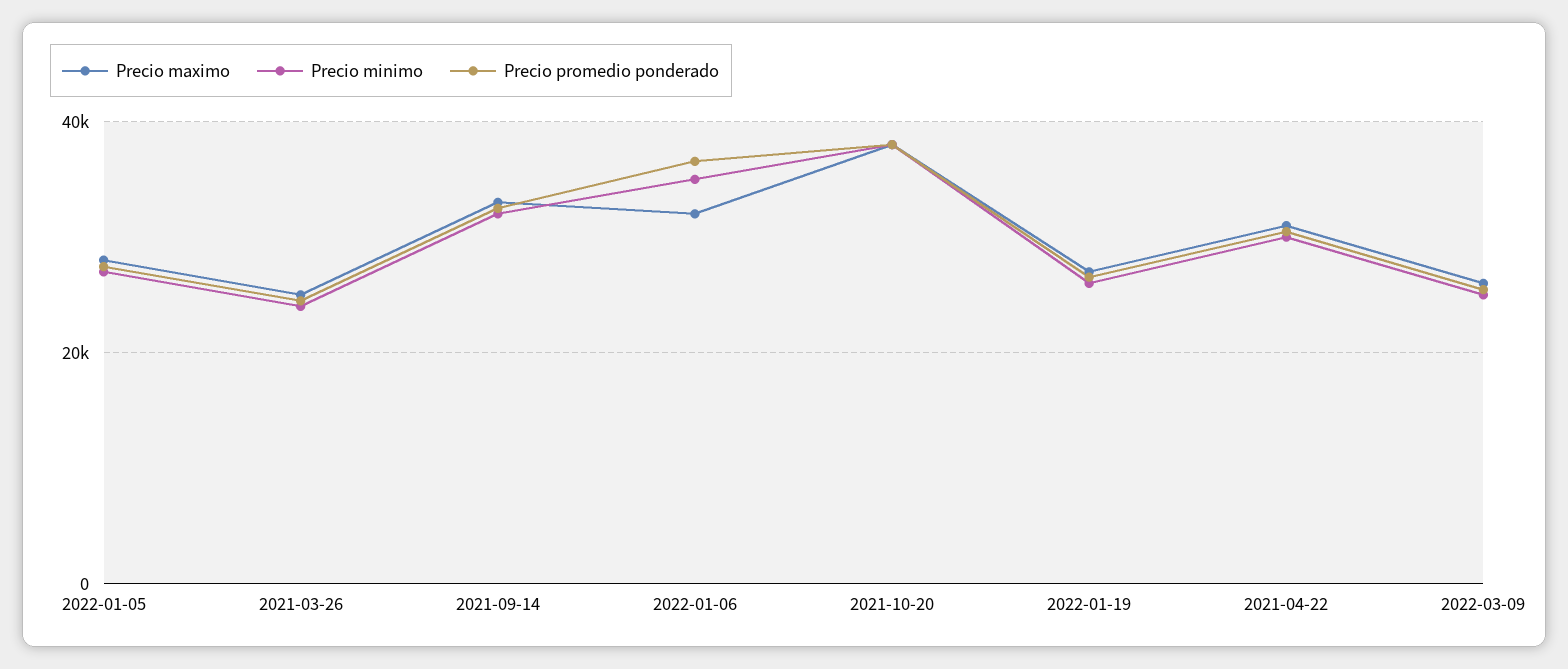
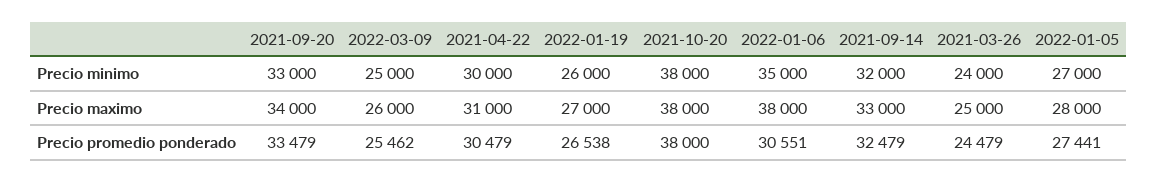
  {
    "Precio maximo": {
      "2022-01-05": 28000,
      "2021-03-26": 25000,
      "2021-09-14": 33000,
-     "2022-01-06": 32000,
+     "2022-01-06": 38000,
      "2021-10-20": 38000,
      "2022-01-19": 27000,
      "2021-04-22": 31000,
-     "2022-03-09": 26000
+     "2022-03-09": 26000,
+     "2021-09-20": 34000
    },
    "Precio minimo": {
      "2022-01-05": 27000,
      "2021-03-26": 24000,
      "2021-09-14": 32000,
      "2022-01-06": 35000,
      "2021-10-20": 38000,
      "2022-01-19": 26000,
      "2021-04-22": 30000,
-     "2022-03-09": 25000
+     "2022-03-09": 25000,
+     "2021-09-20": 33000
    },
    "Precio promedio ponderado": {
      "2022-01-05": 27441,
      "2021-03-26": 24479,
      "2021-09-14": 32479,
-     "2022-01-06": 36000,
+     "2022-01-06": 30551,
      "2021-10-20": 38000,
      "2022-01-19": 26538,
      "2021-04-22": 30479,
-     "2022-03-09": 25462
+     "2022-03-09": 25462,
+     "2021-09-20": 33479
    }
  }

